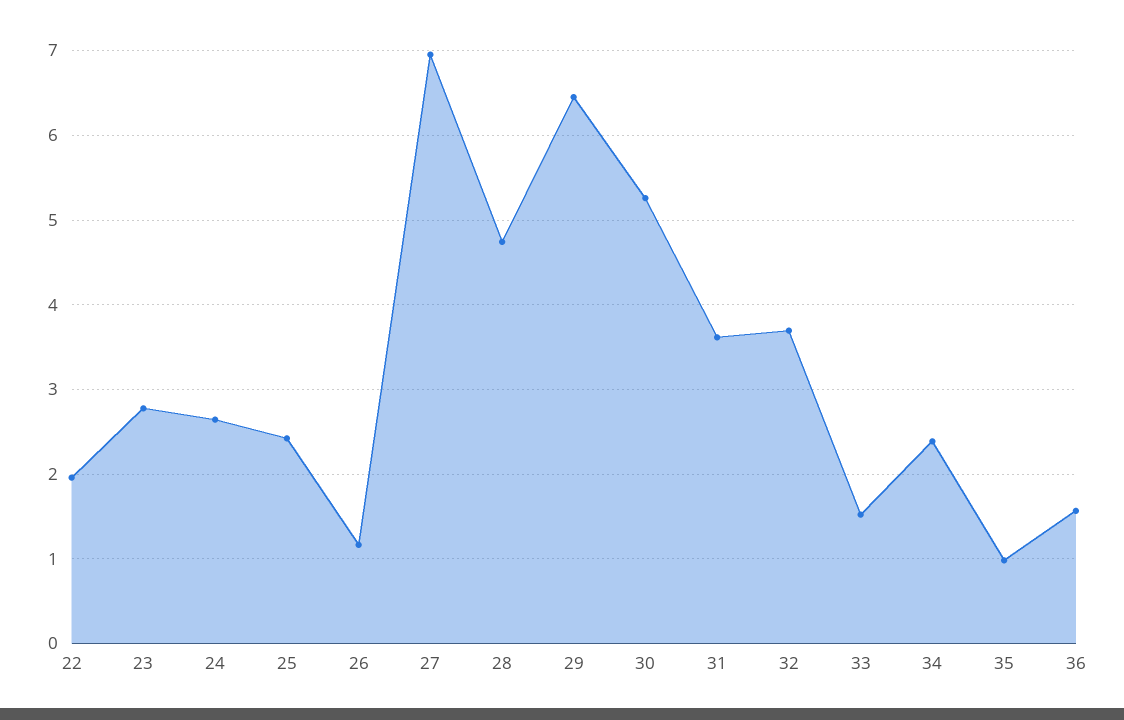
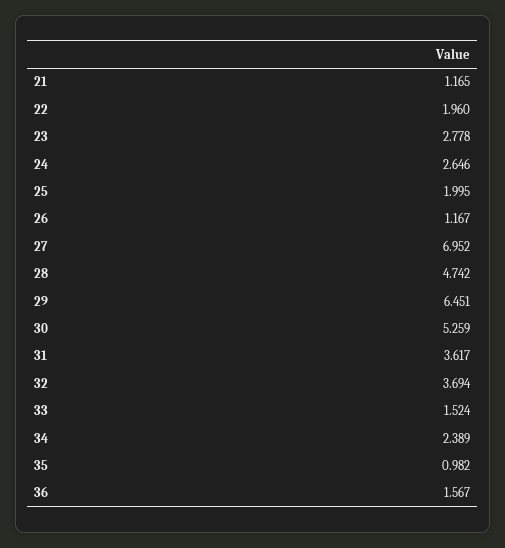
  {
    "22": 1.96,
    "23": 2.778,
    "24": 2.646,
-   "25": 2.4,
+   "25": 1.995,
    "26": 1.167,
    "27": 6.952,
    "28": 4.742,
    "29": 6.451,
    "30": 5.259,
    "31": 3.617,
    "32": 3.694,
    "33": 1.524,
    "34": 2.389,
    "35": 0.982,
-   "36": 1.567
+   "36": 1.567,
+   "21": 1.165
  }

